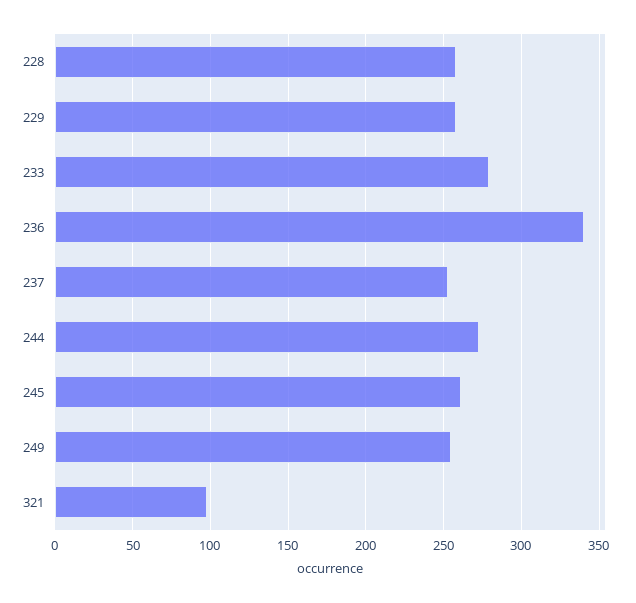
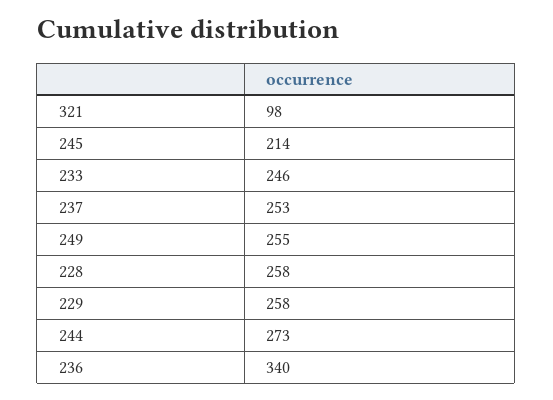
  {
    "228": 258,
    "229": 258,
-   "233": 280,
+   "233": 246,
    "236": 340,
    "237": 253,
    "244": 273,
-   "245": 260,
+   "245": 214,
    "249": 255,
    "321": 98
  }

